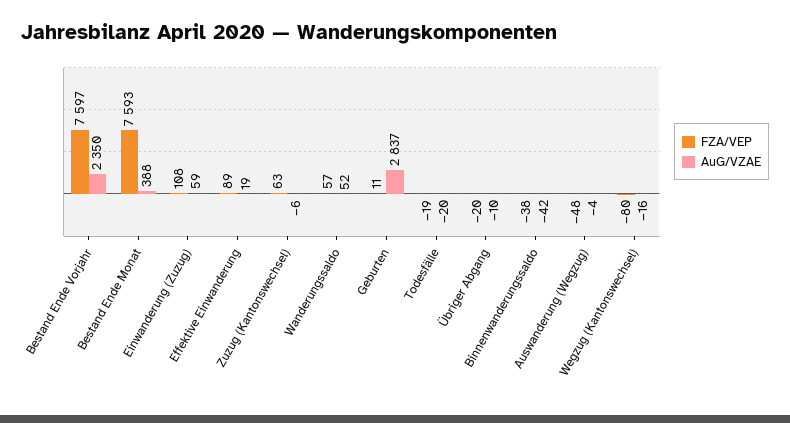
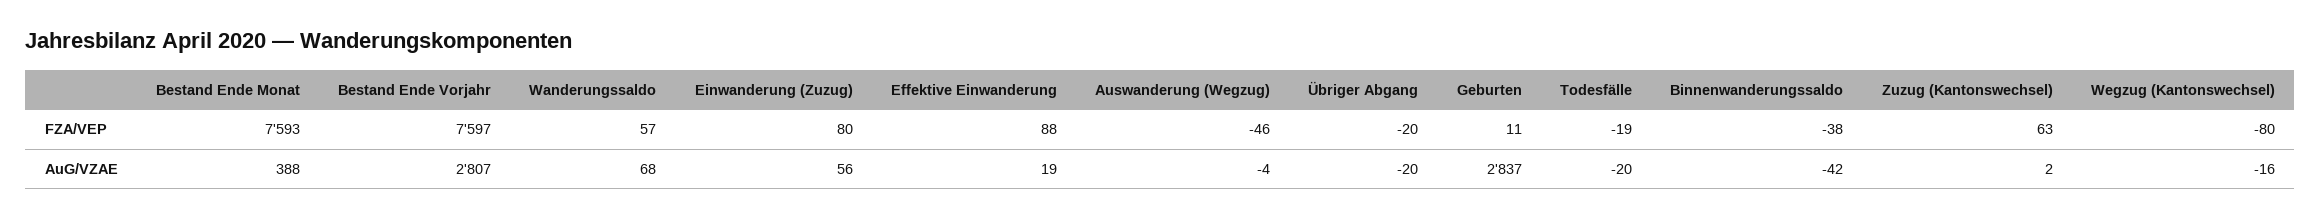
  {
    "FZA/VEP": {
      "Bestand Ende Vorjahr": 7597,
      "Bestand Ende Monat": 7593,
-     "Einwanderung (Zuzug)": 108,
+     "Einwanderung (Zuzug)": 80,
-     "Effektive Einwanderung": 89,
+     "Effektive Einwanderung": 88,
      "Zuzug (Kantonswechsel)": 63,
      "Wanderungssaldo": 57,
      "Geburten": 11,
      "Todesfälle": -19,
      "Übriger Abgang": -20,
      "Binnenwanderungssaldo": -38,
-     "Auswanderung (Wegzug)": -48,
+     "Auswanderung (Wegzug)": -46,
      "Wegzug (Kantonswechsel)": -80
    },
    "AuG/VZAE": {
-     "Bestand Ende Vorjahr": 2350,
+     "Bestand Ende Vorjahr": 2807,
      "Bestand Ende Monat": 388,
-     "Einwanderung (Zuzug)": 59,
+     "Einwanderung (Zuzug)": 56,
      "Effektive Einwanderung": 19,
-     "Zuzug (Kantonswechsel)": -6,
+     "Zuzug (Kantonswechsel)": 2,
-     "Wanderungssaldo": 52,
+     "Wanderungssaldo": 68,
      "Geburten": 2837,
      "Todesfälle": -20,
-     "Übriger Abgang": -10,
+     "Übriger Abgang": -20,
      "Binnenwanderungssaldo": -42,
      "Auswanderung (Wegzug)": -4,
      "Wegzug (Kantonswechsel)": -16
    }
  }

